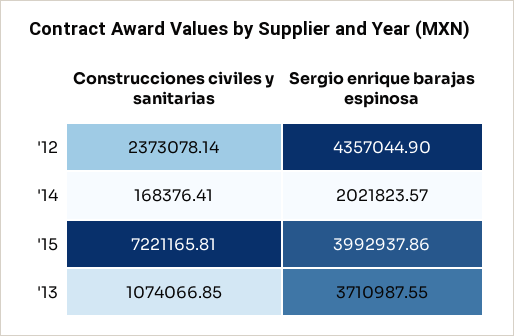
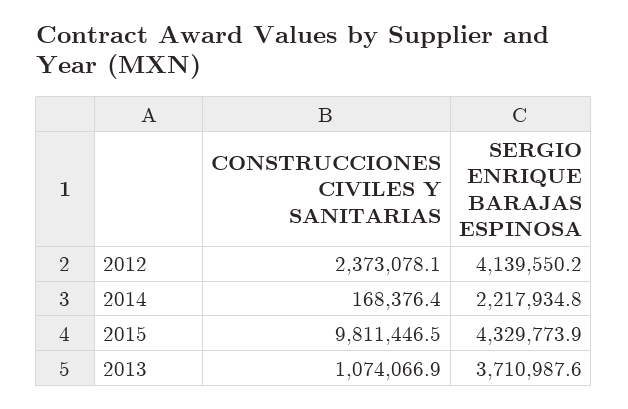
  {
    "Construcciones civiles y sanitarias": {
      "'12": 2373078.14,
      "'14": 168376.41,
-     "'15": 7221165.81,
+     "'15": 9811446.5,
      "'13": 1074066.85
    },
    "Sergio enrique barajas espinosa": {
-     "'12": 4357044.9,
+     "'12": 4139550.2,
-     "'14": 2021823.57,
+     "'14": 2217934.8,
-     "'15": 3992937.86,
+     "'15": 4329773.9,
      "'13": 3710987.55
    }
  }

